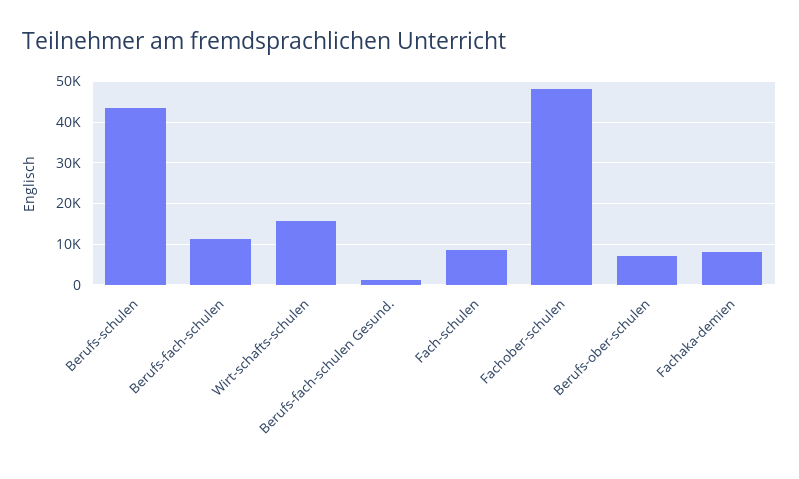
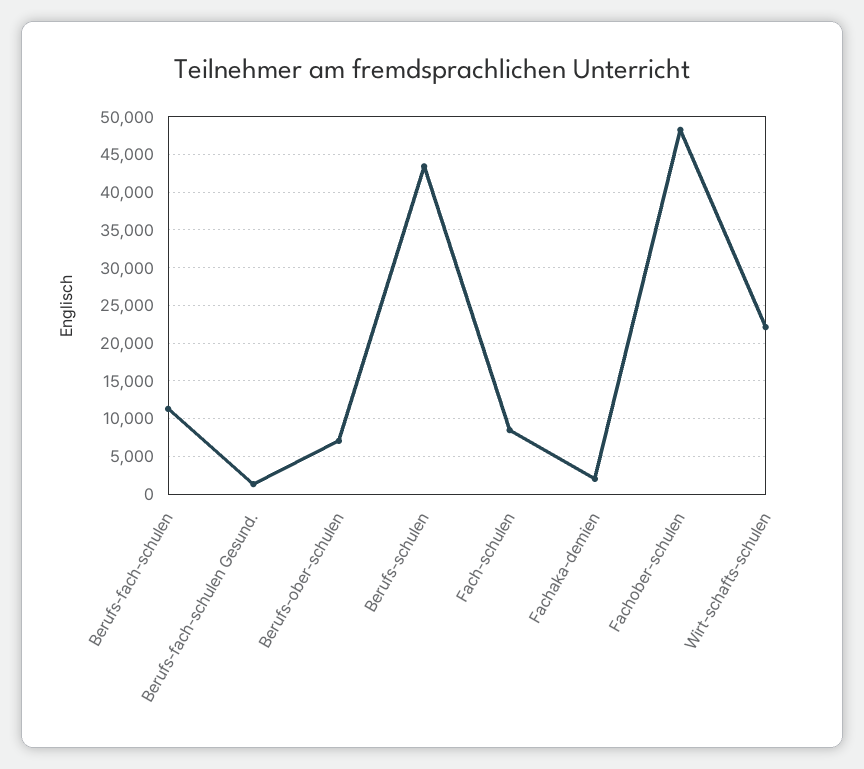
  {
    "Berufs-schulen": 43000,
    "Berufs-fach-schulen": 11000,
-   "Wirt-schafts-schulen": 16000,
+   "Wirt-schafts-schulen": 22000,
    "Berufs-fach-schulen Gesund.": 1000,
    "Fach-schulen": 8000,
    "Fachober-schulen": 48000,
    "Berufs-ober-schulen": 7000,
-   "Fachaka-demien": 8000
+   "Fachaka-demien": 2000
  }

